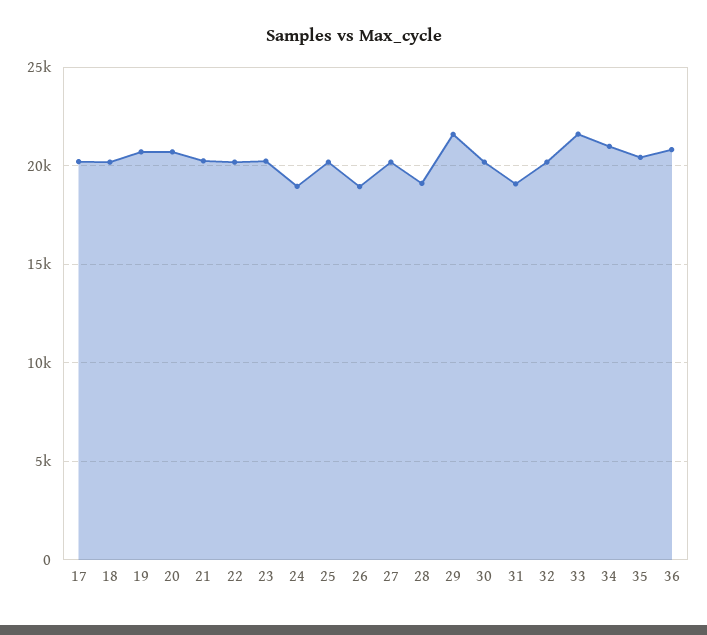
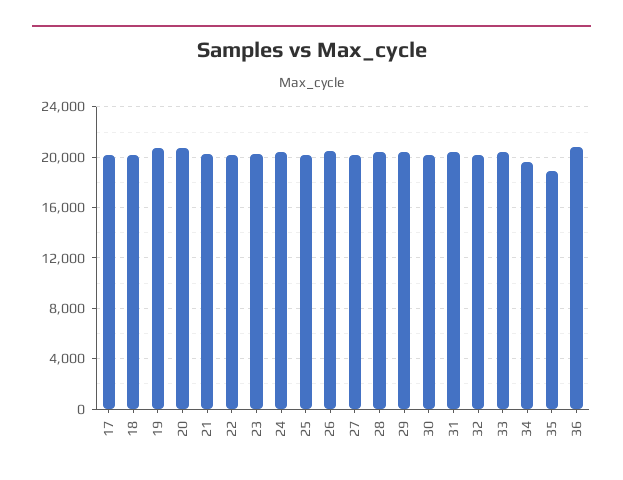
  {
    "17": 20000,
    "18": 20000,
    "19": 20500,
    "20": 20500,
    "21": 20500,
    "22": 20000,
    "23": 20000,
-   "24": 19000,
+   "24": 20500,
    "25": 20000,
-   "26": 19000,
+   "26": 20500,
    "27": 20000,
-   "28": 19000,
+   "28": 20500,
-   "29": 21500,
+   "29": 20500,
    "30": 20000,
-   "31": 19000,
+   "31": 20500,
    "32": 20000,
-   "33": 21500,
+   "33": 20500,
-   "34": 21000,
+   "34": 19500,
-   "35": 20500,
+   "35": 19000,
    "36": 21000
  }

